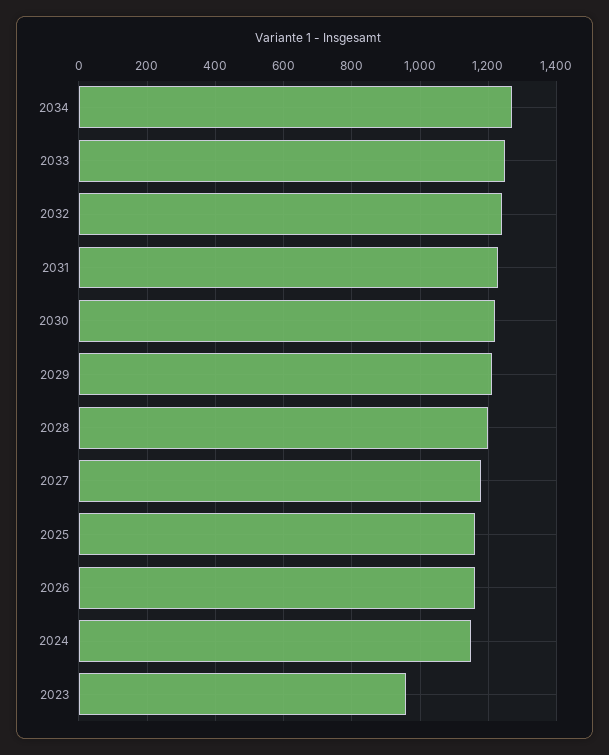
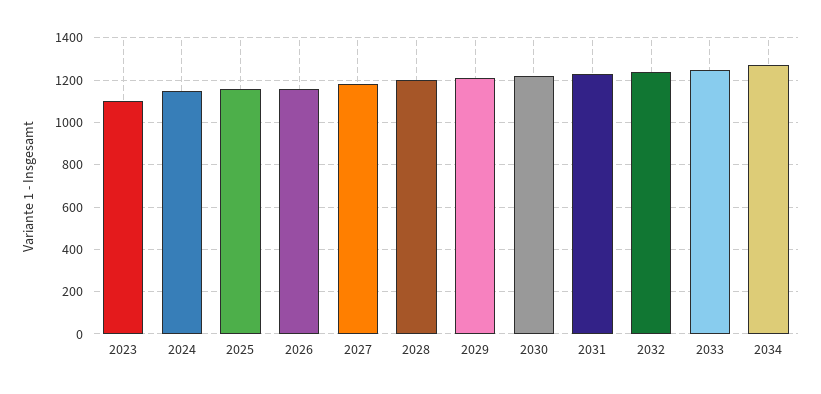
  {
    "2034": 1280,
    "2033": 1260,
    "2032": 1240,
    "2031": 1240,
    "2030": 1220,
    "2029": 1220,
    "2028": 1200,
    "2027": 1180,
    "2025": 1160,
    "2026": 1160,
    "2024": 1160,
-   "2023": 960
+   "2023": 1100
  }

